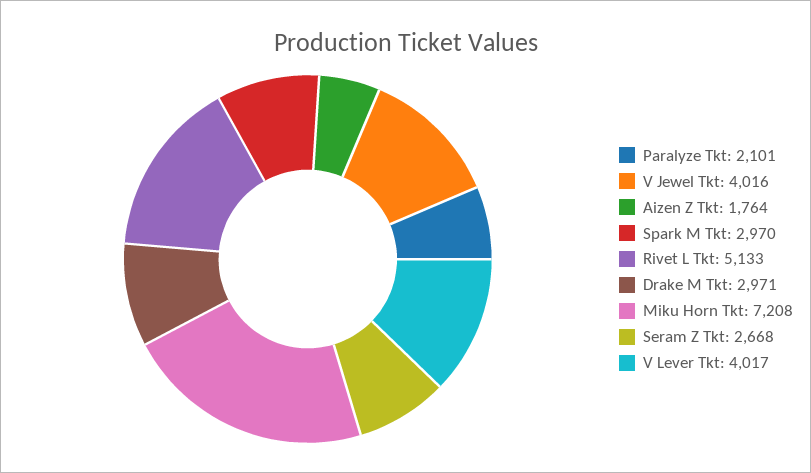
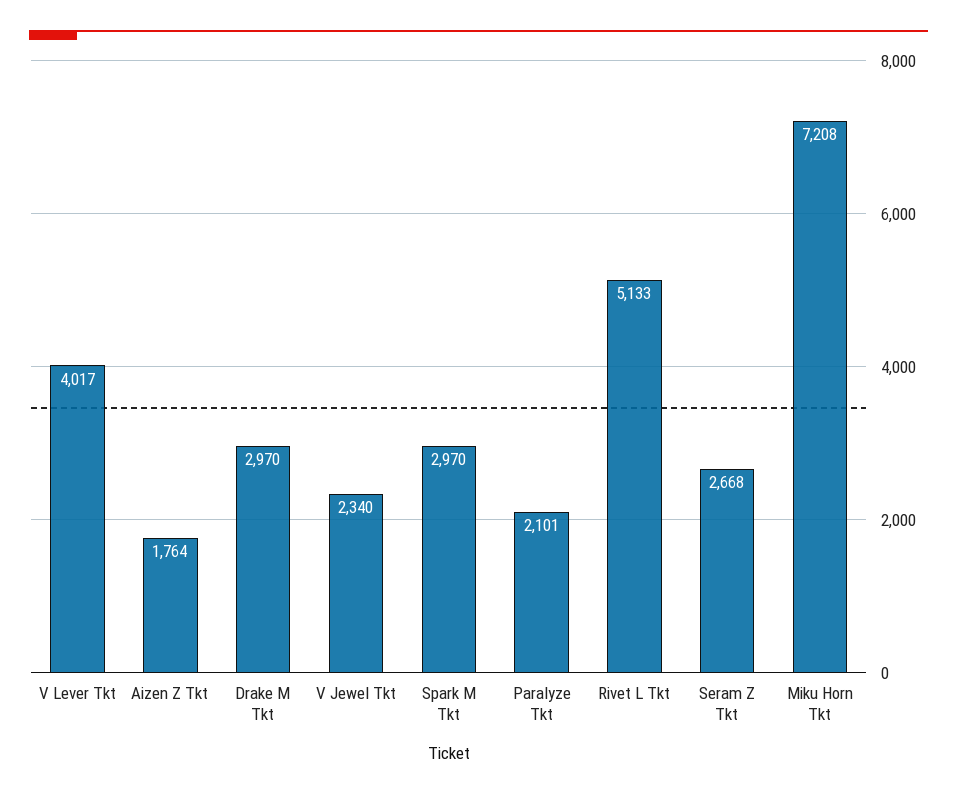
  {
    "Paralyze Tkt": 2101,
-   "V Jewel Tkt": 4016,
+   "V Jewel Tkt": 2340,
    "Aizen Z Tkt": 1764,
    "Spark M Tkt": 2970,
    "Rivet L Tkt": 5133,
-   "Drake M Tkt": 2971,
+   "Drake M Tkt": 2970,
    "Miku Horn Tkt": 7208,
    "Seram Z Tkt": 2668,
    "V Lever Tkt": 4017
  }

